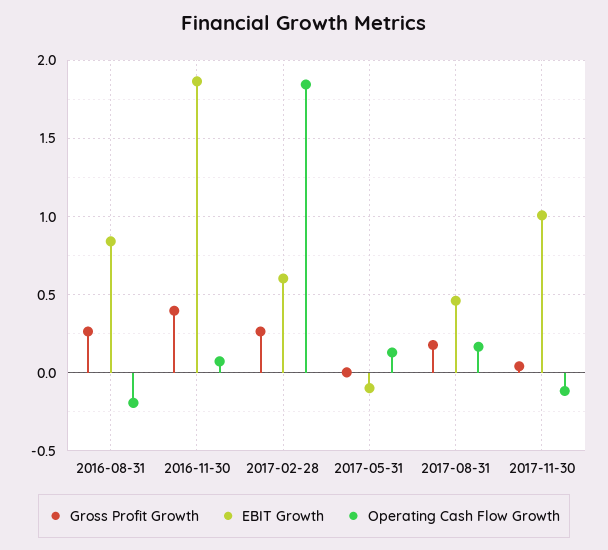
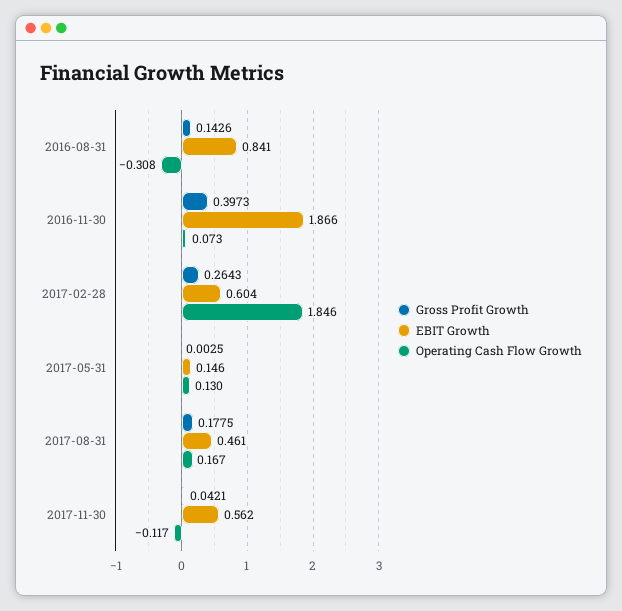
  {
    "Gross Profit Growth": {
-     "2016-08-31": 0.25,
+     "2016-08-31": 0.1426,
      "2016-11-30": 0.3973,
      "2017-02-28": 0.2643,
      "2017-05-31": 0.0025,
      "2017-08-31": 0.1775,
      "2017-11-30": 0.0421
    },
    "EBIT Growth": {
      "2016-08-31": 0.841,
      "2016-11-30": 1.866,
      "2017-02-28": 0.604,
-     "2017-05-31": -0.1,
+     "2017-05-31": 0.146,
      "2017-08-31": 0.461,
-     "2017-11-30": 1
+     "2017-11-30": 0.562
    },
    "Operating Cash Flow Growth": {
-     "2016-08-31": -0.2,
+     "2016-08-31": -0.308,
      "2016-11-30": 0.073,
      "2017-02-28": 1.846,
      "2017-05-31": 0.13,
      "2017-08-31": 0.167,
      "2017-11-30": -0.117
    }
  }

